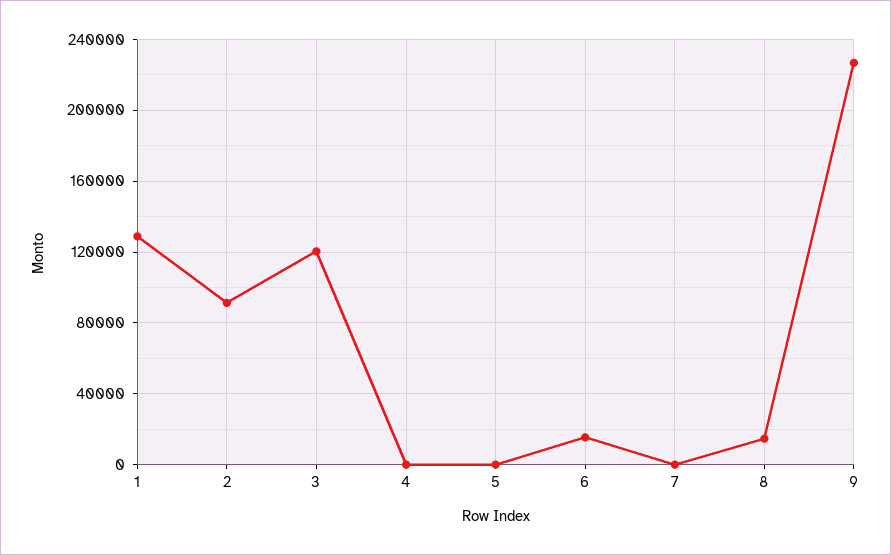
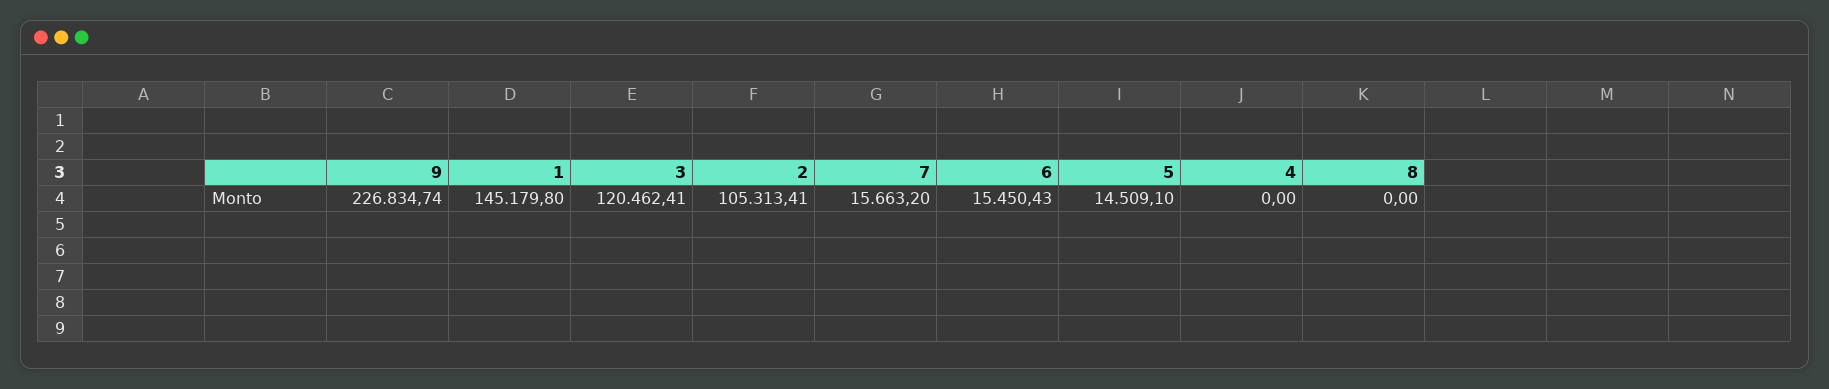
  {
-   "1": 130000,
+   "1": 145179.8,
-   "2": 90000,
+   "2": 105313.41,
    "3": 120462.41,
    "4": 0,
-   "5": 0,
+   "5": 14509.1,
    "6": 15450.43,
-   "7": 0,
+   "7": 15663.2,
-   "8": 15000,
+   "8": 0,
    "9": 226834.74
  }

